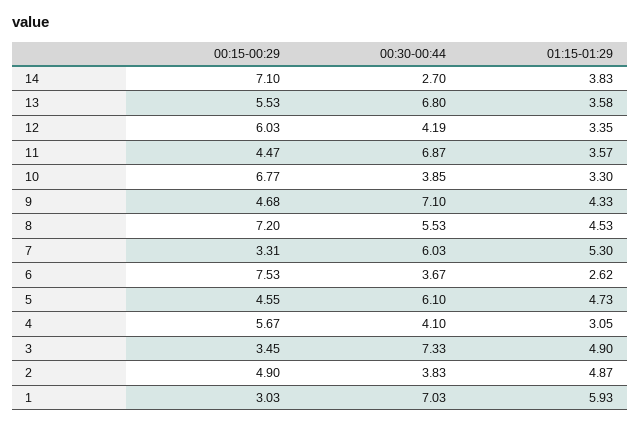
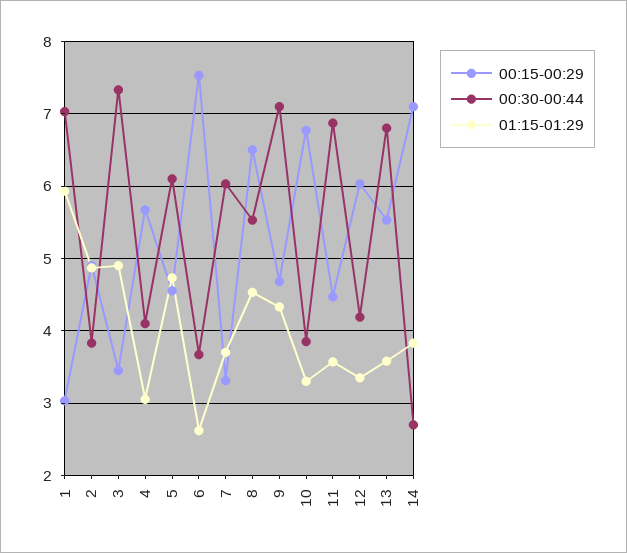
  {
    "00:15-00:29": {
      "14": 7.1,
      "13": 5.53,
      "12": 6.03,
      "11": 4.47,
      "10": 6.77,
      "9": 4.68,
-     "8": 7.2,
+     "8": 6.5,
      "7": 3.31,
      "6": 7.53,
      "5": 4.55,
      "4": 5.67,
      "3": 3.45,
      "2": 4.9,
      "1": 3.03
    },
    "00:30-00:44": {
      "14": 2.7,
      "13": 6.8,
      "12": 4.19,
      "11": 6.87,
      "10": 3.85,
      "9": 7.1,
      "8": 5.53,
      "7": 6.03,
      "6": 3.67,
      "5": 6.1,
      "4": 4.1,
      "3": 7.33,
      "2": 3.83,
      "1": 7.03
    },
    "01:15-01:29": {
      "14": 3.83,
      "13": 3.58,
      "12": 3.35,
      "11": 3.57,
      "10": 3.3,
      "9": 4.33,
      "8": 4.53,
-     "7": 5.3,
+     "7": 3.7,
      "6": 2.62,
      "5": 4.73,
      "4": 3.05,
      "3": 4.9,
      "2": 4.87,
      "1": 5.93
    }
  }

